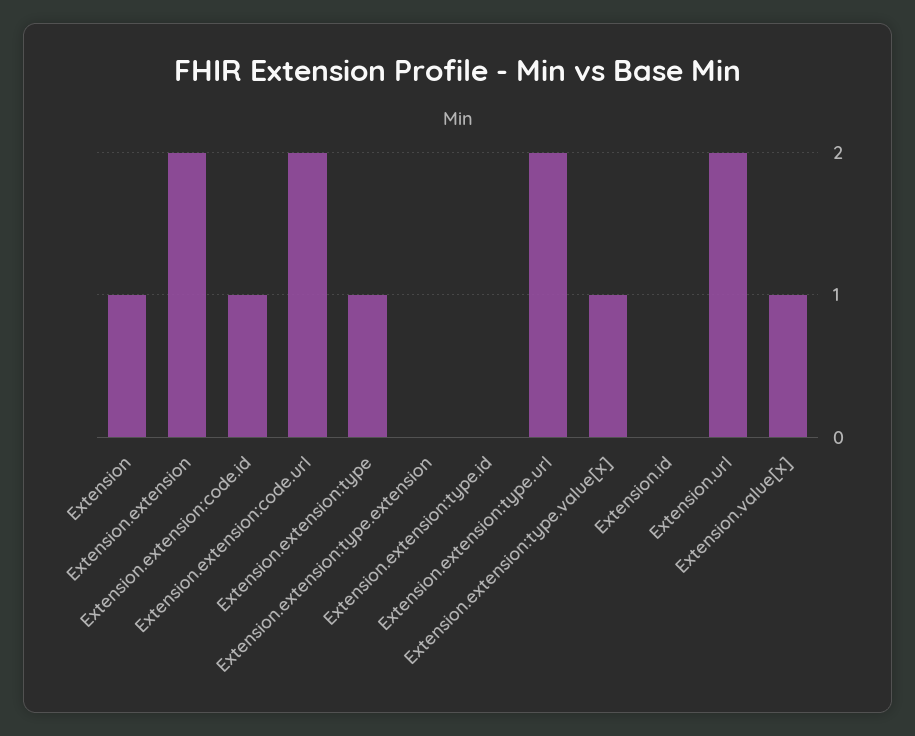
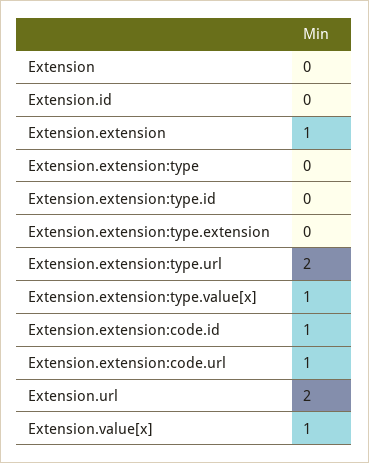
  {
-   "Extension": 1,
+   "Extension": 0,
-   "Extension.extension": 2,
+   "Extension.extension": 1,
    "Extension.extension:code.id": 1,
-   "Extension.extension:code.url": 2,
+   "Extension.extension:code.url": 1,
-   "Extension.extension:type": 1,
+   "Extension.extension:type": 0,
    "Extension.extension:type.extension": 0,
    "Extension.extension:type.id": 0,
    "Extension.extension:type.url": 2,
    "Extension.extension:type.value[x]": 1,
    "Extension.id": 0,
    "Extension.url": 2,
    "Extension.value[x]": 1
  }

